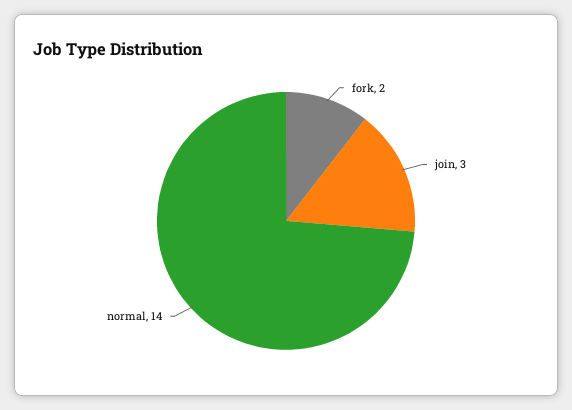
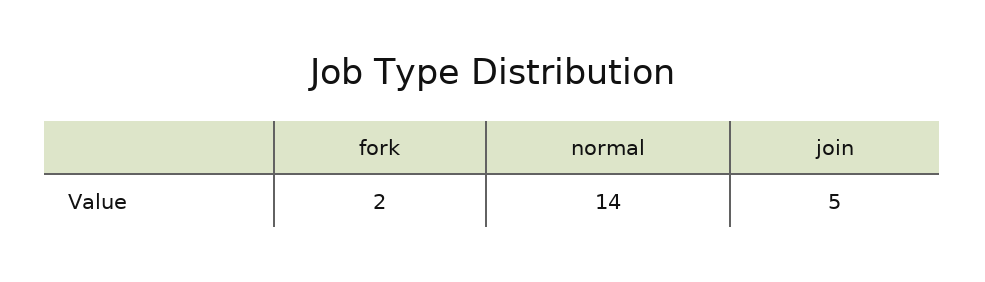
  {
    "fork": 2,
-   "join": 3,
+   "join": 5,
    "normal": 14
  }

